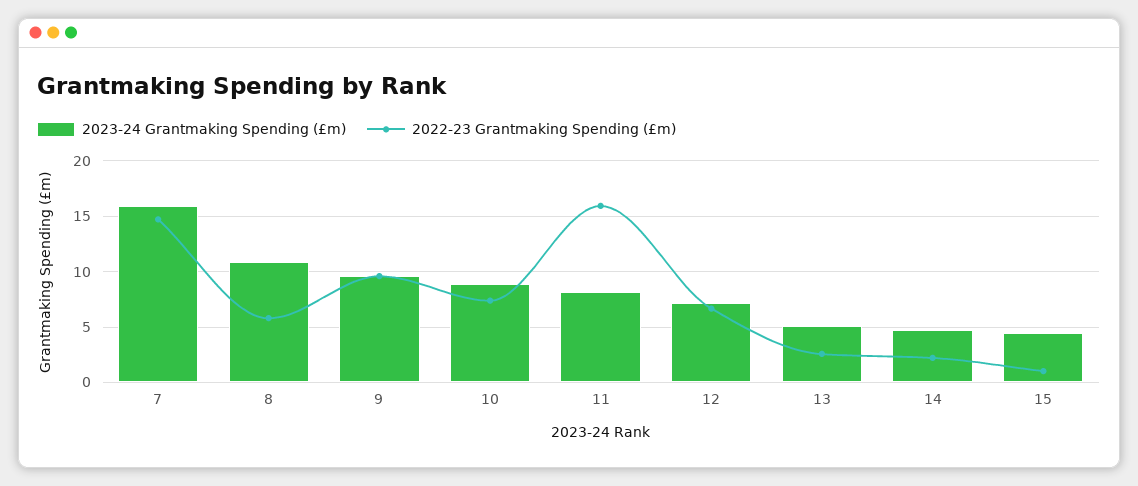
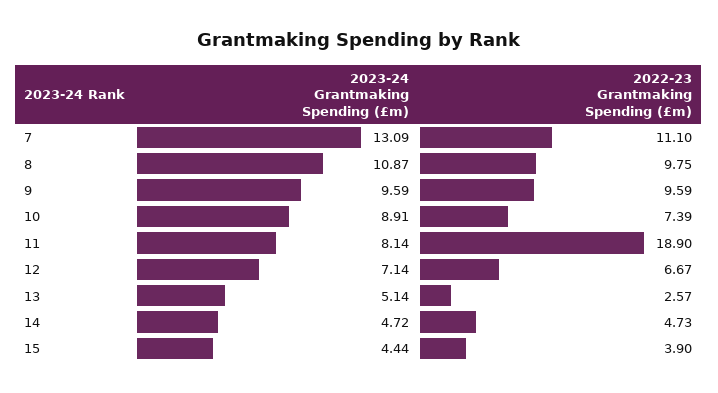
  {
    "2023-24 Grantmaking Spending (£m)": {
-     "7": 16,
+     "7": 13.09,
      "8": 10.87,
      "9": 9.59,
      "10": 8.91,
      "11": 8.14,
      "12": 7.14,
      "13": 5.14,
      "14": 4.72,
      "15": 4.44
    },
    "2022-23 Grantmaking Spending (£m)": {
-     "7": 15,
+     "7": 11.1,
-     "8": 6,
+     "8": 9.75,
      "9": 9.59,
      "10": 7.39,
-     "11": 16,
+     "11": 18.9,
      "12": 6.67,
      "13": 2.57,
-     "14": 2,
+     "14": 4.73,
-     "15": 1
+     "15": 3.9
    }
  }

